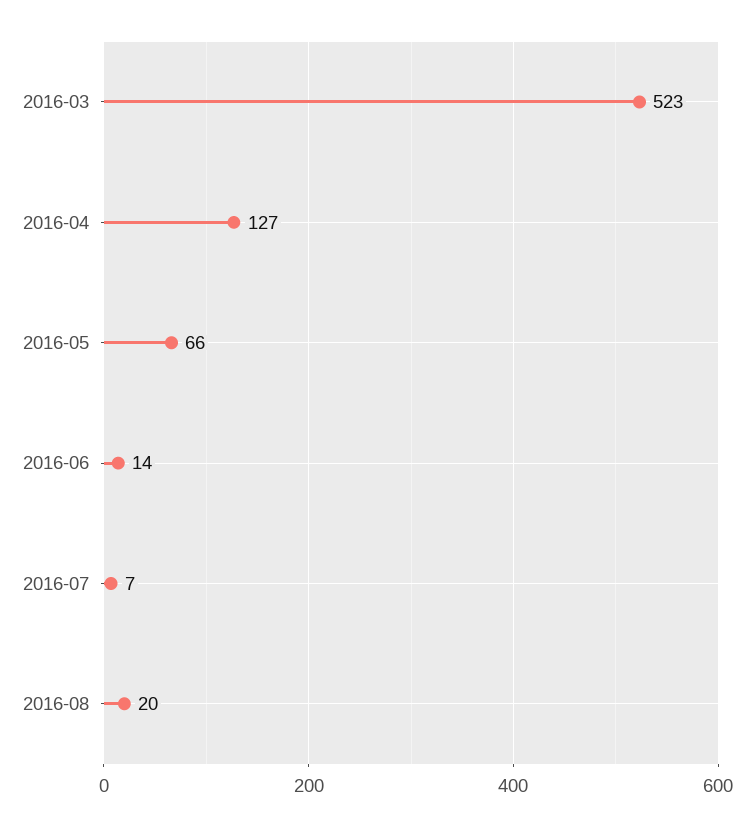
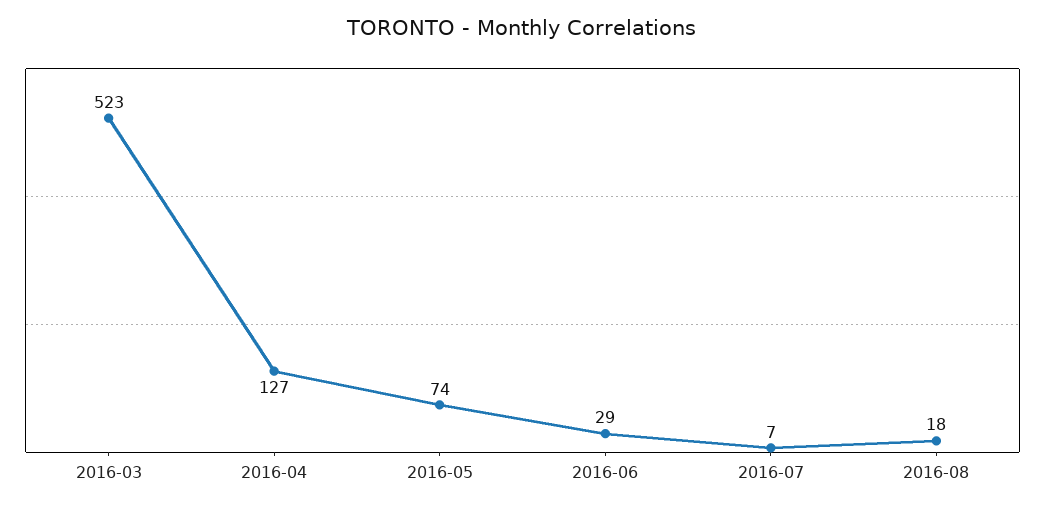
  {
    "2016-03": 523,
    "2016-04": 127,
-   "2016-05": 66,
+   "2016-05": 74,
-   "2016-06": 14,
+   "2016-06": 29,
    "2016-07": 7,
-   "2016-08": 20
+   "2016-08": 18
  }

